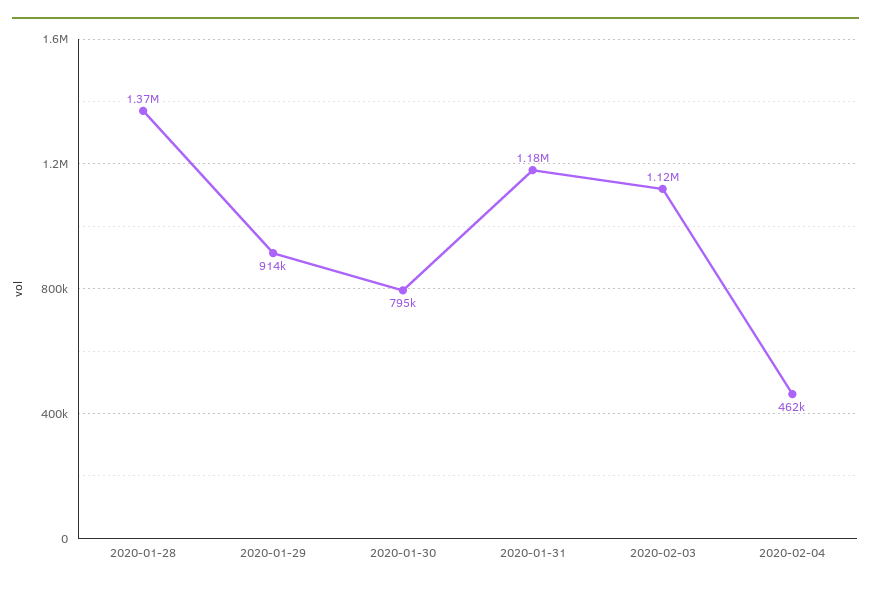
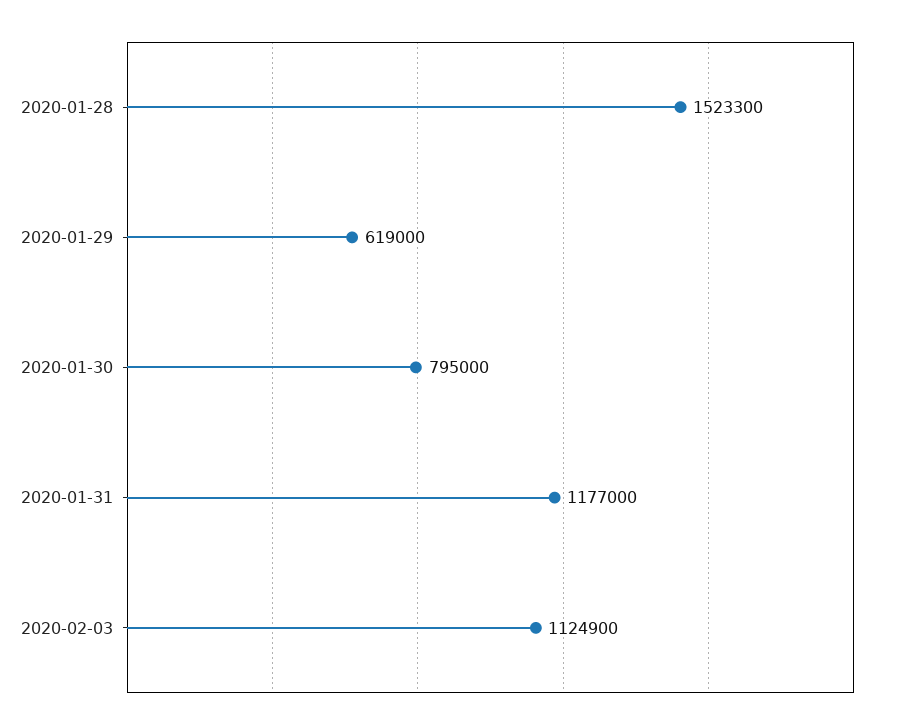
  {
-   "2020-01-28": 1370000,
+   "2020-01-28": 1523300,
-   "2020-01-29": 914000,
+   "2020-01-29": 619000,
    "2020-01-30": 795000,
    "2020-01-31": 1177000,
-   "2020-02-03": 1124900,
+   "2020-02-03": 1124900
-   "2020-02-04": 462000
  }

